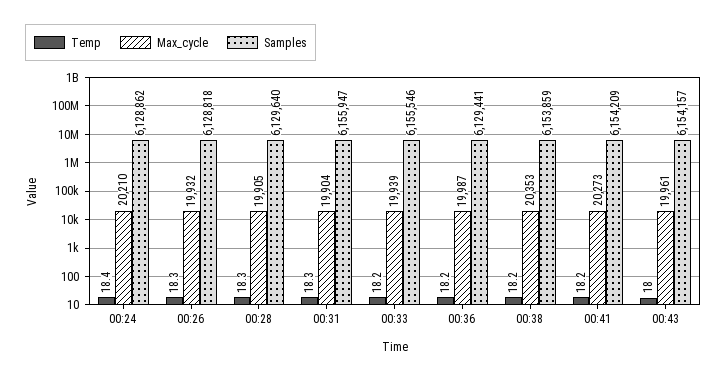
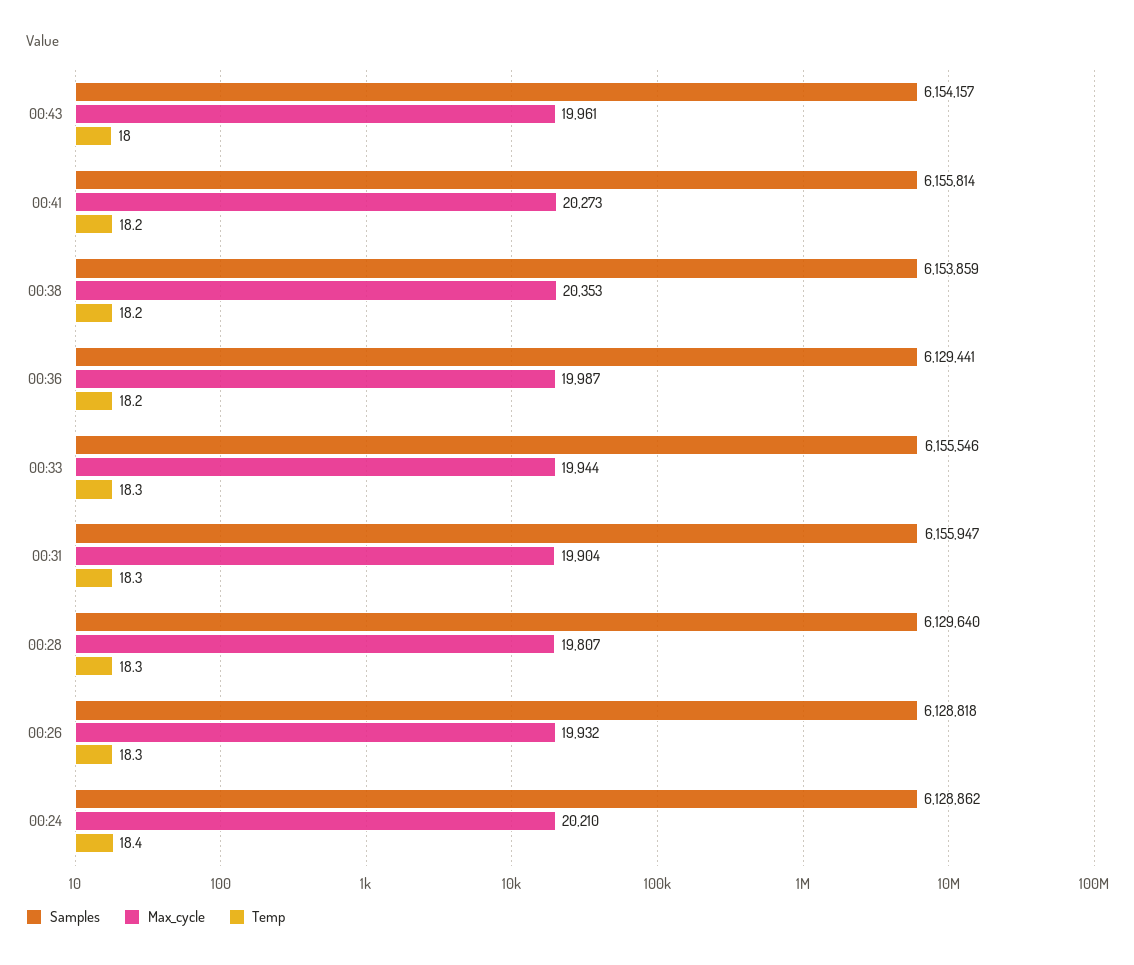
  {
    "Temp": {
      "00:24": 18.4,
      "00:26": 18.3,
      "00:28": 18.3,
      "00:31": 18.3,
-     "00:33": 18.2,
+     "00:33": 18.3,
      "00:36": 18.2,
      "00:38": 18.2,
      "00:41": 18.2,
      "00:43": 18
    },
    "Max_cycle": {
      "00:24": 20210,
      "00:26": 19932,
-     "00:28": 19905,
+     "00:28": 19807,
      "00:31": 19904,
-     "00:33": 19939,
+     "00:33": 19944,
      "00:36": 19987,
      "00:38": 20353,
      "00:41": 20273,
      "00:43": 19961
    },
    "Samples": {
      "00:24": 6128862,
      "00:26": 6128818,
      "00:28": 6129640,
      "00:31": 6155947,
      "00:33": 6155546,
      "00:36": 6129441,
      "00:38": 6153859,
-     "00:41": 6154209,
+     "00:41": 6155814,
      "00:43": 6154157
    }
  }

